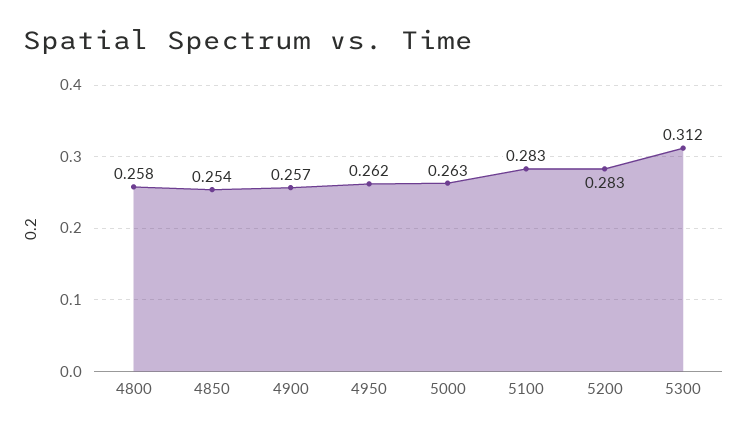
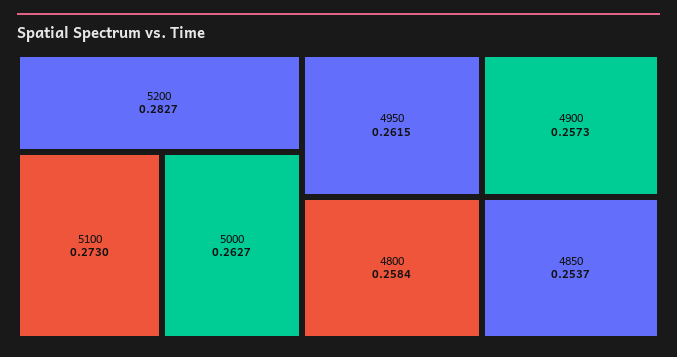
  {
    "4800": 0.2584,
    "4850": 0.2537,
    "4900": 0.2573,
    "4950": 0.2615,
    "5000": 0.2627,
-   "5100": 0.283,
+   "5100": 0.273,
-   "5200": 0.2827,
+   "5200": 0.2827
-   "5300": 0.312
  }

